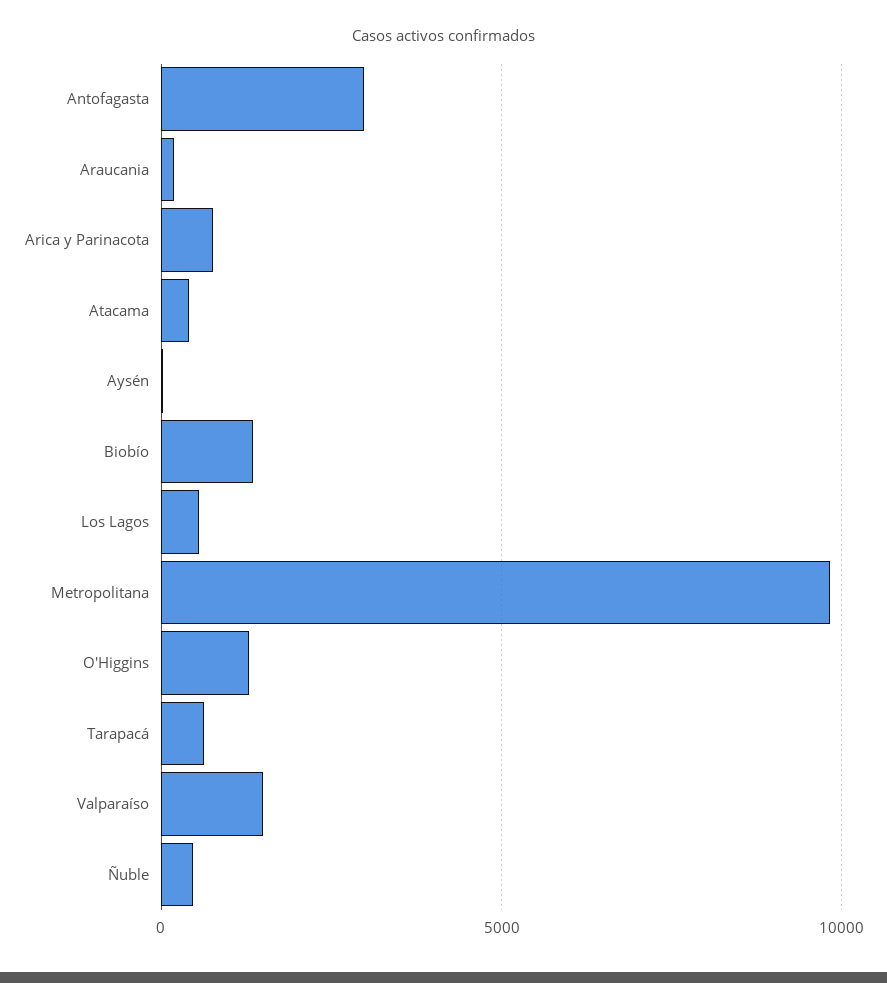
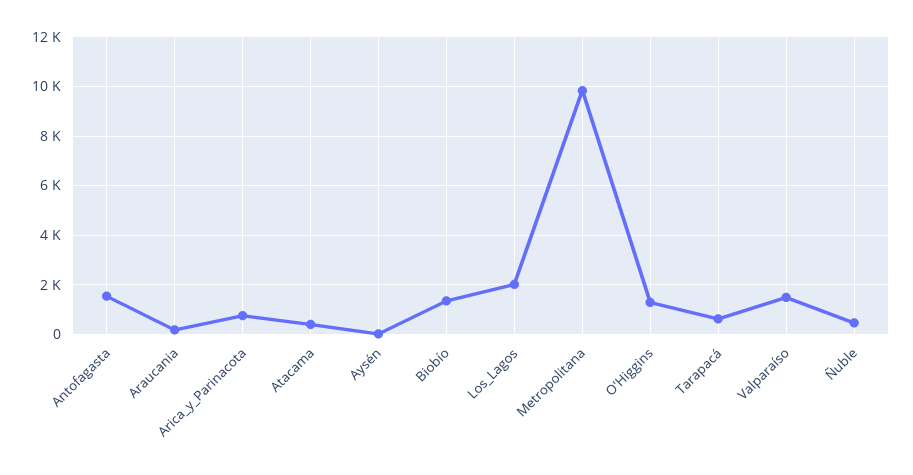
  {
-   "Antofagasta": 3000,
+   "Antofagasta": 1500,
    "Araucania": 250,
    "Arica y Parinacota": 750,
    "Atacama": 500,
    "Aysén": 0,
    "Biobío": 1250,
-   "Los Lagos": 500,
+   "Los Lagos": 2000,
    "Metropolitana": 9750,
    "O'Higgins": 1250,
    "Tarapacá": 500,
    "Valparaíso": 1500,
    "Ñuble": 500
  }

